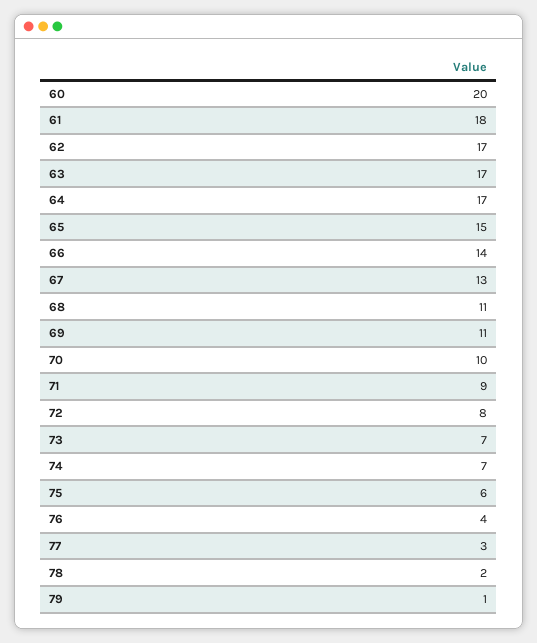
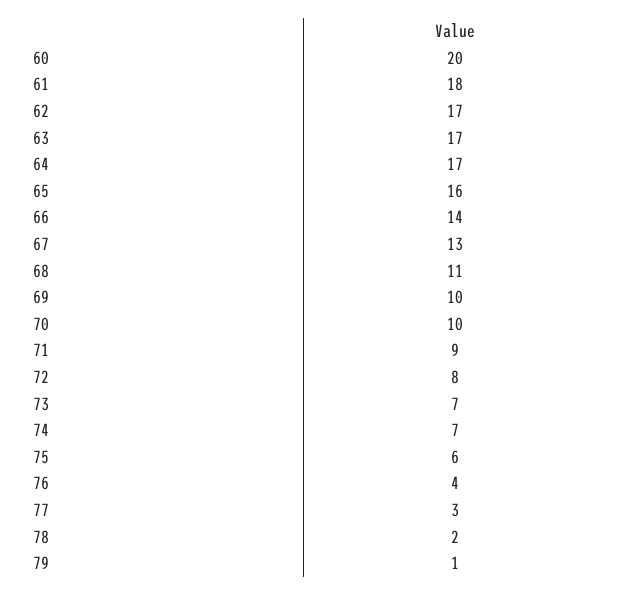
  {
    "60": 20,
    "61": 18,
    "62": 17,
    "63": 17,
    "64": 17,
-   "65": 15,
+   "65": 16,
    "66": 14,
    "67": 13,
    "68": 11,
-   "69": 11,
+   "69": 10,
    "70": 10,
    "71": 9,
    "72": 8,
    "73": 7,
    "74": 7,
    "75": 6,
    "76": 4,
    "77": 3,
    "78": 2,
    "79": 1
  }

